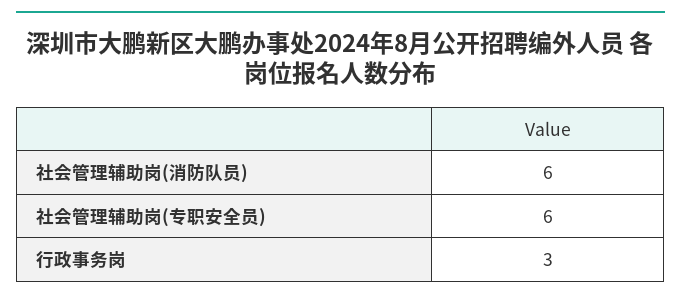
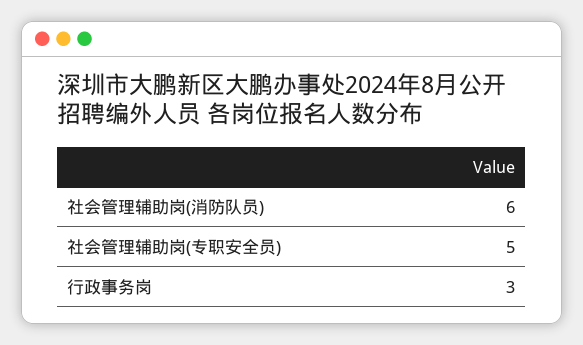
  {
    "社会管理辅助岗(消防队员)": 6,
-   "社会管理辅助岗(专职安全员)": 6,
+   "社会管理辅助岗(专职安全员)": 5,
    "行政事务岗": 3
  }

